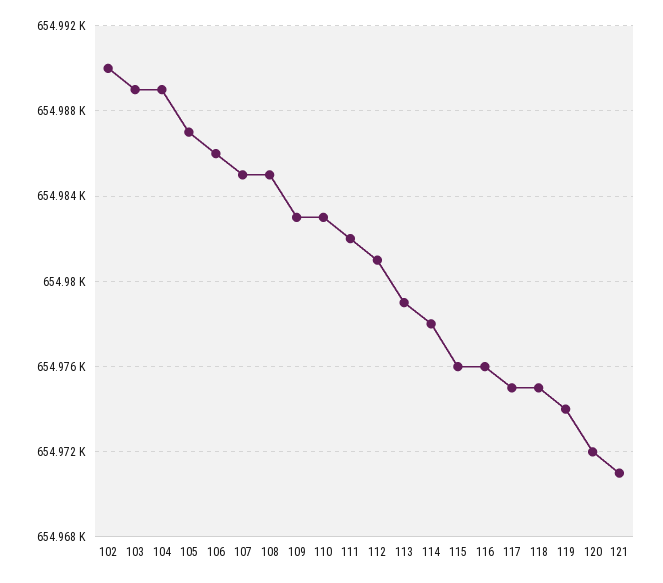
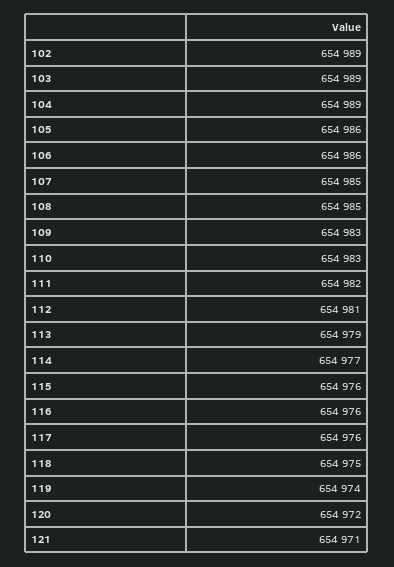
  {
-   "102": 654990,
+   "102": 654989,
    "103": 654989,
    "104": 654989,
-   "105": 654987,
+   "105": 654986,
    "106": 654986,
    "107": 654985,
    "108": 654985,
    "109": 654983,
    "110": 654983,
    "111": 654982,
    "112": 654981,
    "113": 654979,
-   "114": 654978,
+   "114": 654977,
    "115": 654976,
    "116": 654976,
-   "117": 654975,
+   "117": 654976,
    "118": 654975,
    "119": 654974,
    "120": 654972,
    "121": 654971
  }

